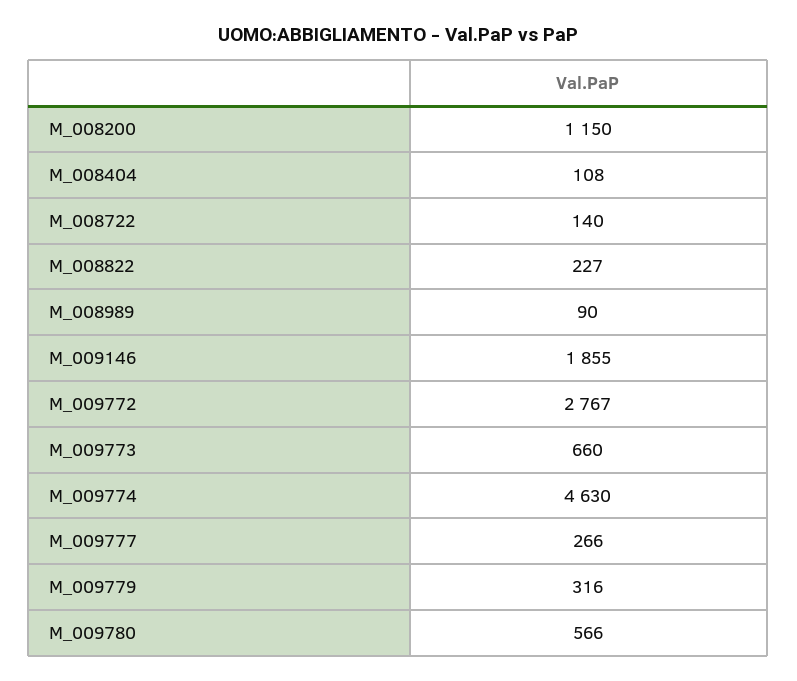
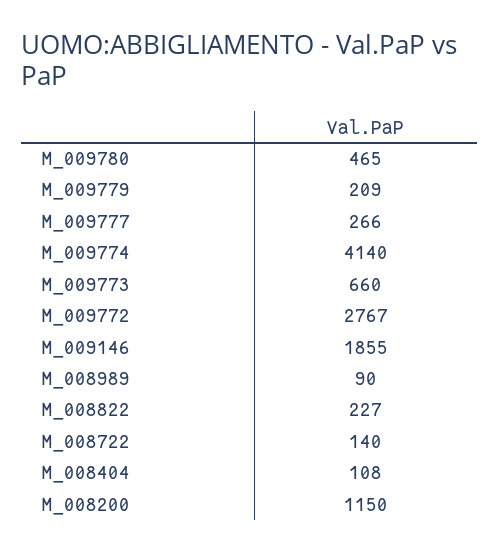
  {
    "M_008200": 1150,
    "M_008404": 108,
    "M_008722": 140,
    "M_008822": 227,
    "M_008989": 90,
    "M_009146": 1855,
    "M_009772": 2767,
    "M_009773": 660,
-   "M_009774": 4630,
+   "M_009774": 4140,
    "M_009777": 266,
-   "M_009779": 316,
+   "M_009779": 209,
-   "M_009780": 566
+   "M_009780": 465
  }

